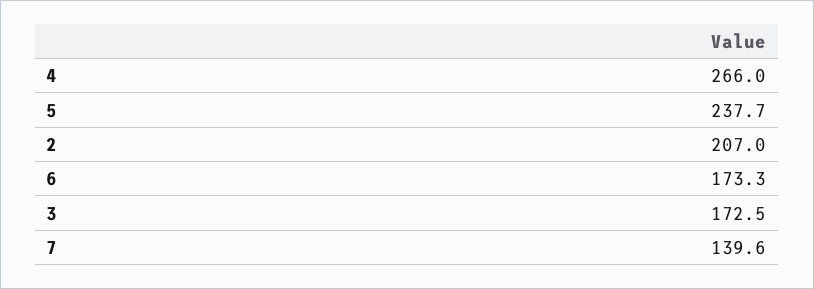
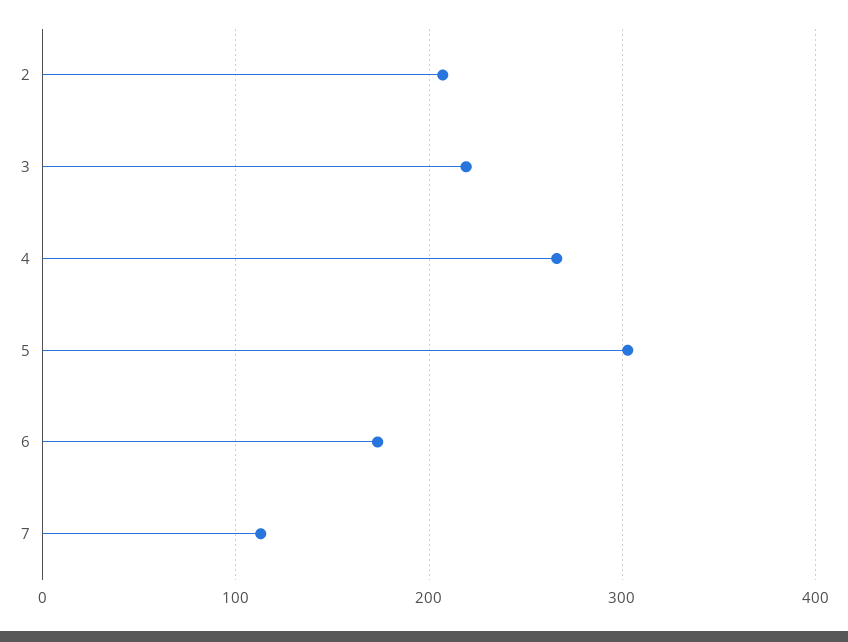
  {
    "4": 266,
-   "5": 237.7,
+   "5": 300,
    "2": 207,
    "6": 173.3,
-   "3": 172.5,
+   "3": 220,
-   "7": 139.6
+   "7": 110
  }

